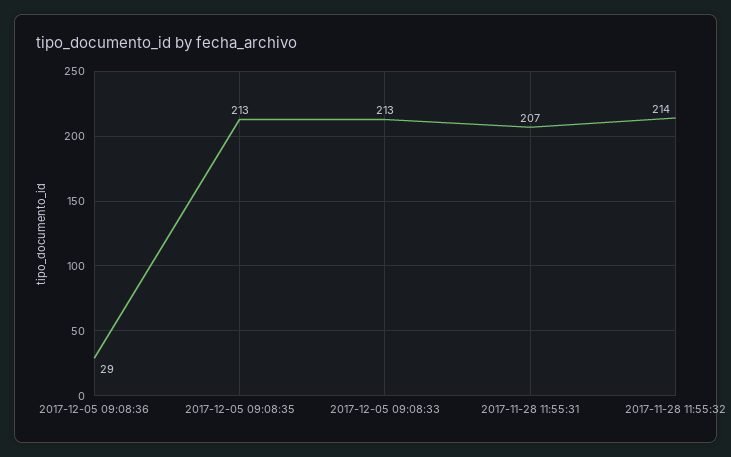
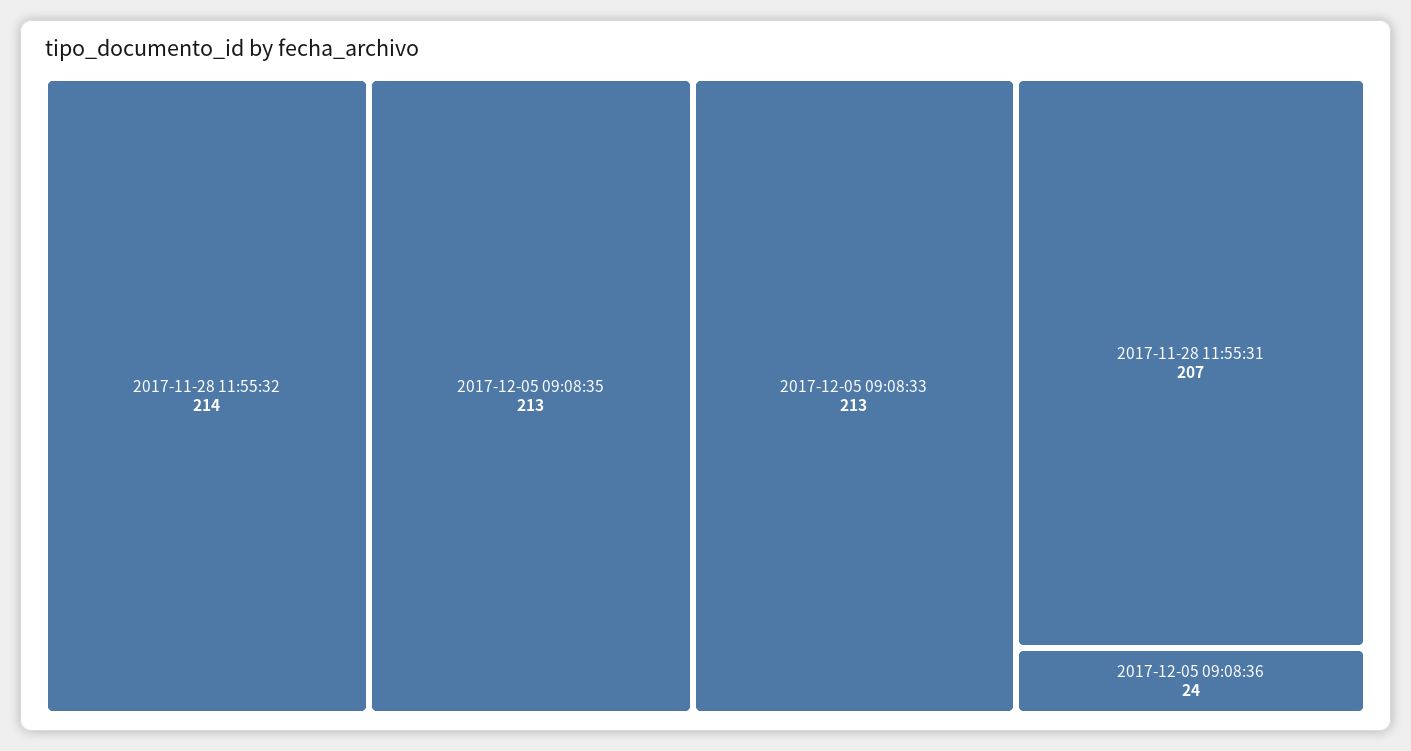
  {
-   "2017-12-05 09:08:36": 29,
+   "2017-12-05 09:08:36": 24,
    "2017-12-05 09:08:35": 213,
    "2017-12-05 09:08:33": 213,
    "2017-11-28 11:55:31": 207,
    "2017-11-28 11:55:32": 214
  }

